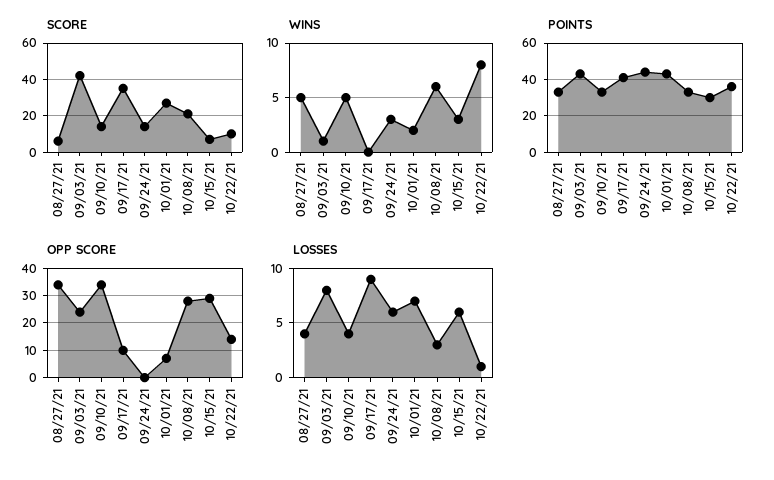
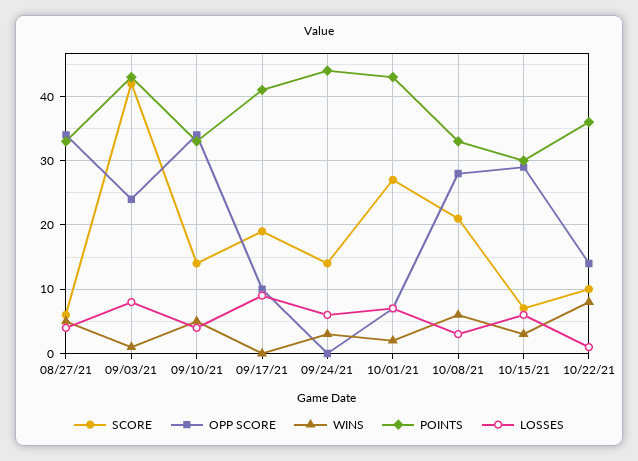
  {
    "SCORE": {
      "08/27/21": 6,
      "09/03/21": 42,
      "09/10/21": 14,
-     "09/17/21": 35,
+     "09/17/21": 19,
      "09/24/21": 14,
      "10/01/21": 27,
      "10/08/21": 21,
      "10/15/21": 7,
      "10/22/21": 10
    },
    "WINS": {
      "08/27/21": 5,
      "09/03/21": 1,
      "09/10/21": 5,
      "09/17/21": 0,
      "09/24/21": 3,
      "10/01/21": 2,
      "10/08/21": 6,
      "10/15/21": 3,
      "10/22/21": 8
    },
    "POINTS": {
      "08/27/21": 33,
      "09/03/21": 43,
      "09/10/21": 33,
      "09/17/21": 41,
      "09/24/21": 44,
      "10/01/21": 43,
      "10/08/21": 33,
      "10/15/21": 30,
      "10/22/21": 36
    },
    "OPP SCORE": {
      "08/27/21": 34,
      "09/03/21": 24,
      "09/10/21": 34,
      "09/17/21": 10,
      "09/24/21": 0,
      "10/01/21": 7,
      "10/08/21": 28,
      "10/15/21": 29,
      "10/22/21": 14
    },
    "LOSSES": {
      "08/27/21": 4,
      "09/03/21": 8,
      "09/10/21": 4,
      "09/17/21": 9,
      "09/24/21": 6,
      "10/01/21": 7,
      "10/08/21": 3,
      "10/15/21": 6,
      "10/22/21": 1
    }
  }

